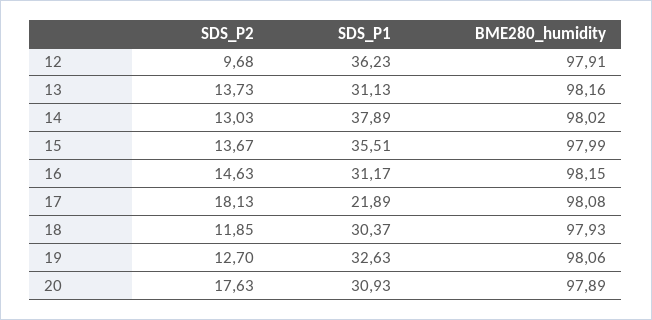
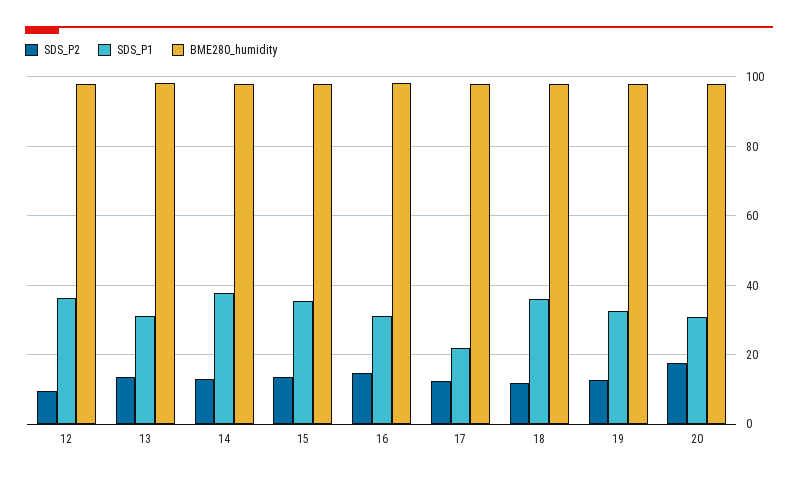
  {
    "SDS_P2": {
      "12": 9.68,
      "13": 13.73,
      "14": 13.03,
      "15": 13.67,
      "16": 14.63,
-     "17": 18.13,
+     "17": 12,
      "18": 11.85,
      "19": 12.7,
      "20": 17.63
    },
    "SDS_P1": {
      "12": 36.23,
      "13": 31.13,
      "14": 37.89,
      "15": 35.51,
      "16": 31.17,
      "17": 21.89,
-     "18": 30.37,
+     "18": 36,
      "19": 32.63,
      "20": 30.93
    },
    "BME280_humidity": {
      "12": 97.91,
      "13": 98.16,
      "14": 98.02,
      "15": 97.99,
      "16": 98.15,
      "17": 98.08,
      "18": 97.93,
      "19": 98.06,
      "20": 97.89
    }
  }

